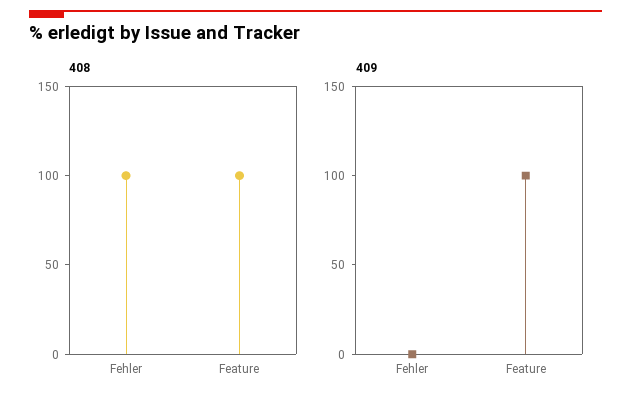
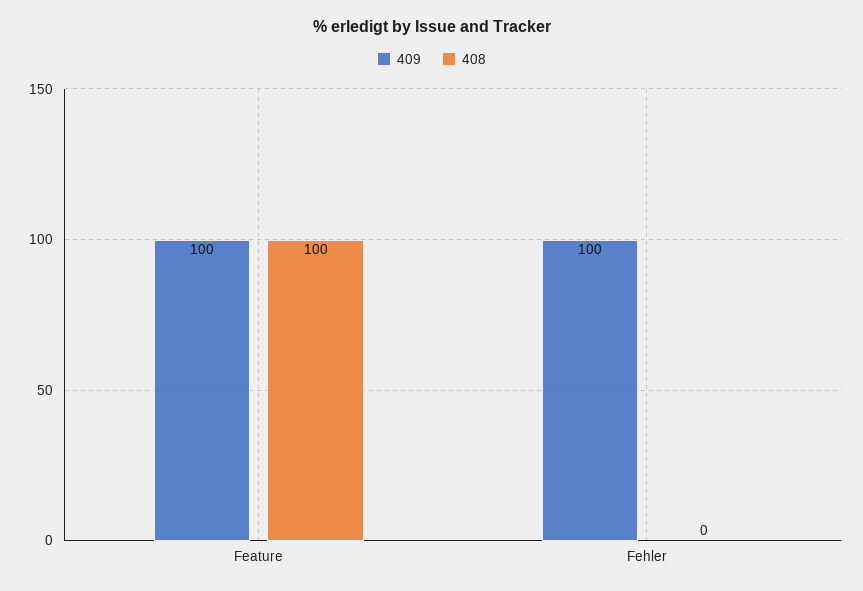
  {
    "408": {
-     "Fehler": 100,
+     "Fehler": 0,
      "Feature": 100
    },
    "409": {
-     "Fehler": 0,
+     "Fehler": 100,
      "Feature": 100
    }
  }

